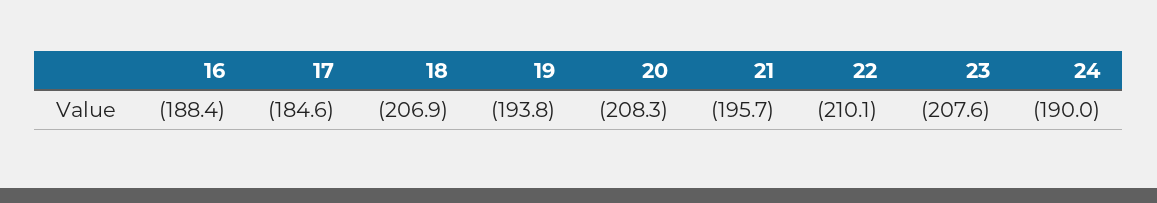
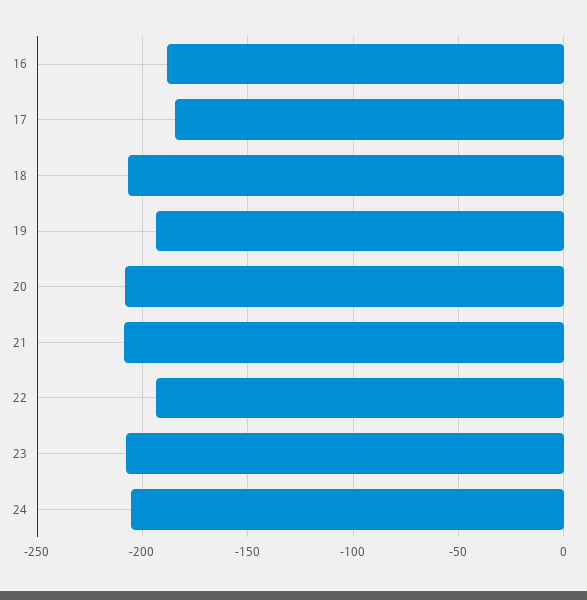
  {
    "16": -188.4,
    "17": -184.6,
    "18": -206.9,
    "19": -193.8,
    "20": -208.3,
-   "21": -195.7,
+   "21": -210,
-   "22": -210.1,
+   "22": -195,
    "23": -207.6,
-   "24": -190
+   "24": -205
  }

